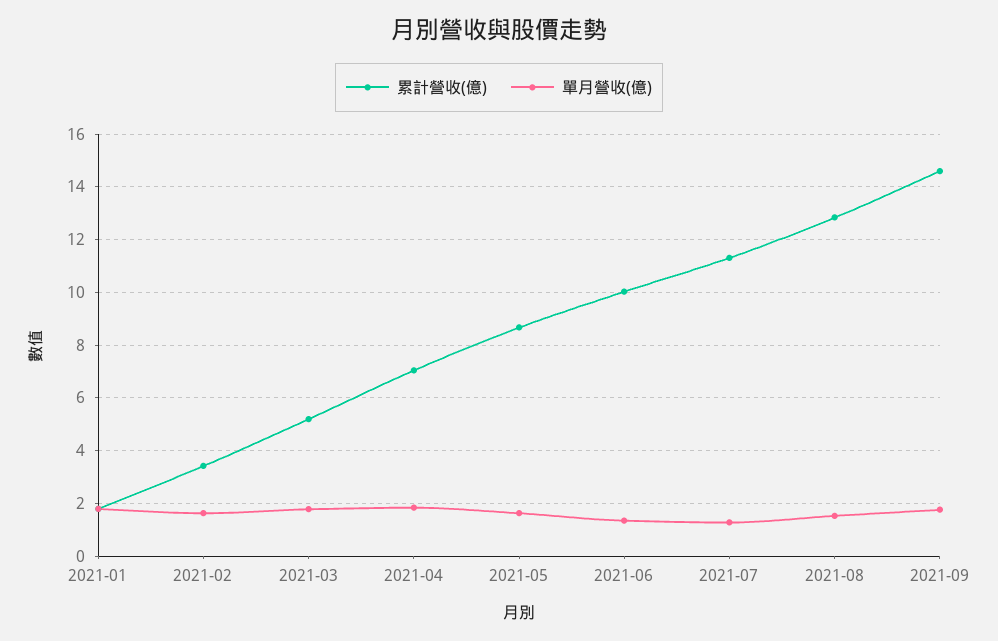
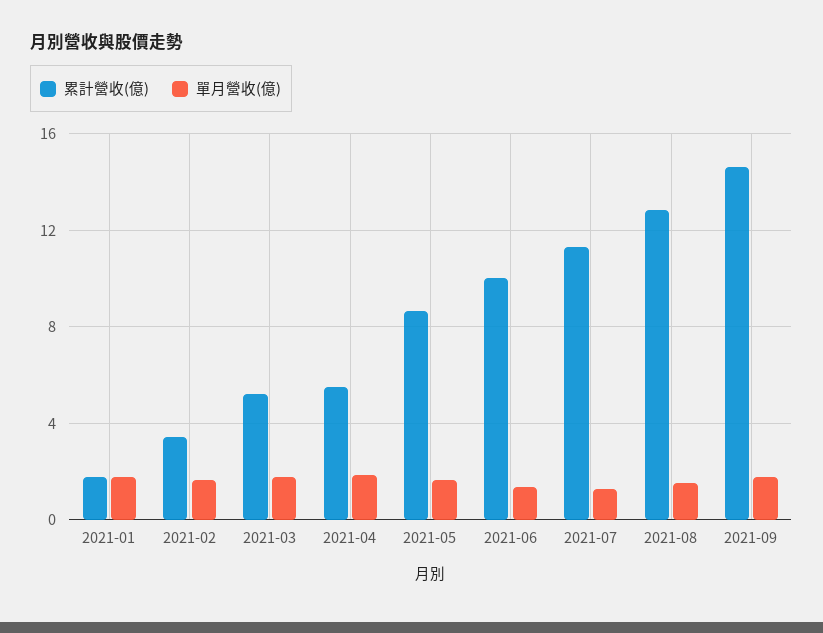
  {
    "累計營收(億)": {
      "2021-01": 1.75,
      "2021-02": 3.5,
      "2021-03": 5.25,
-     "2021-04": 7,
+     "2021-04": 5.5,
      "2021-05": 8.75,
      "2021-06": 10,
      "2021-07": 11.25,
      "2021-08": 12.75,
      "2021-09": 14.5
    },
    "單月營收(億)": {
      "2021-01": 1.75,
      "2021-02": 1.75,
      "2021-03": 1.75,
      "2021-04": 1.75,
      "2021-05": 1.75,
      "2021-06": 1.25,
      "2021-07": 1.25,
      "2021-08": 1.5,
      "2021-09": 1.75
    }
  }

